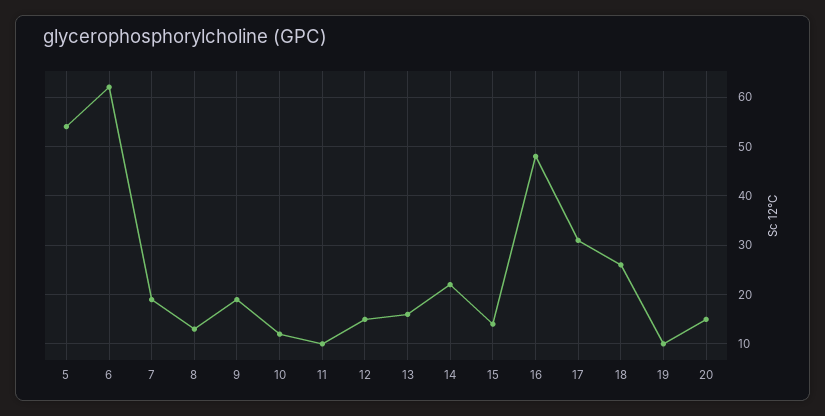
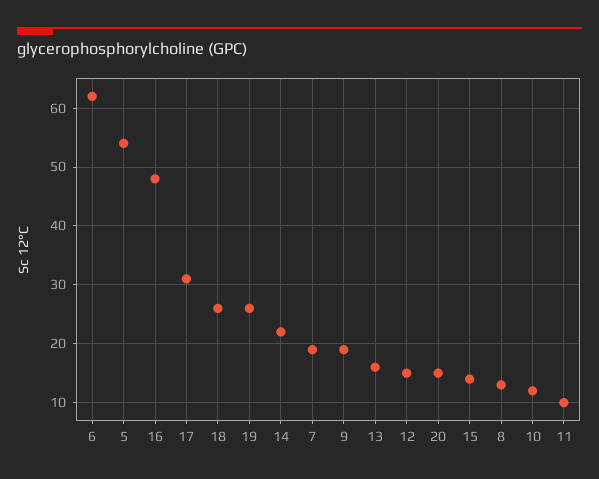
  {
    "5": 55,
    "6": 60,
    "7": 20,
    "8": 15,
    "9": 20,
    "10": 10,
    "11": 10,
    "12": 15,
    "13": 15,
    "14": 20,
    "15": 15,
    "16": 50,
    "17": 30,
    "18": 25,
-   "19": 10,
+   "19": 25,
    "20": 15
  }

